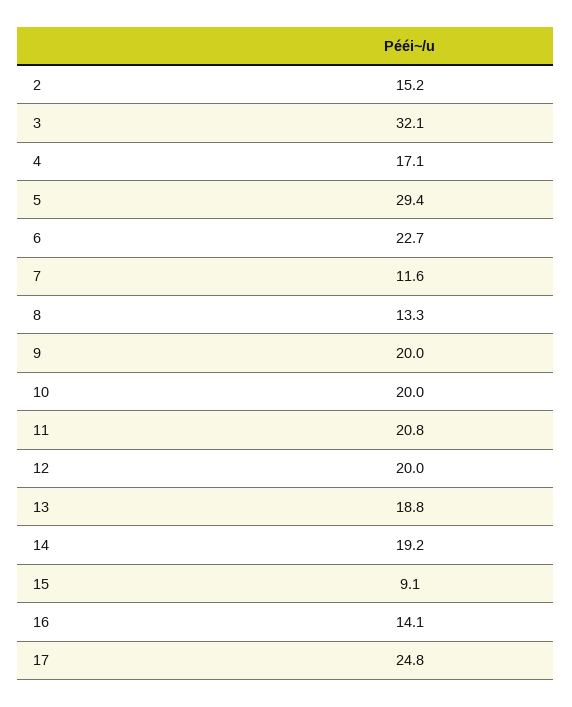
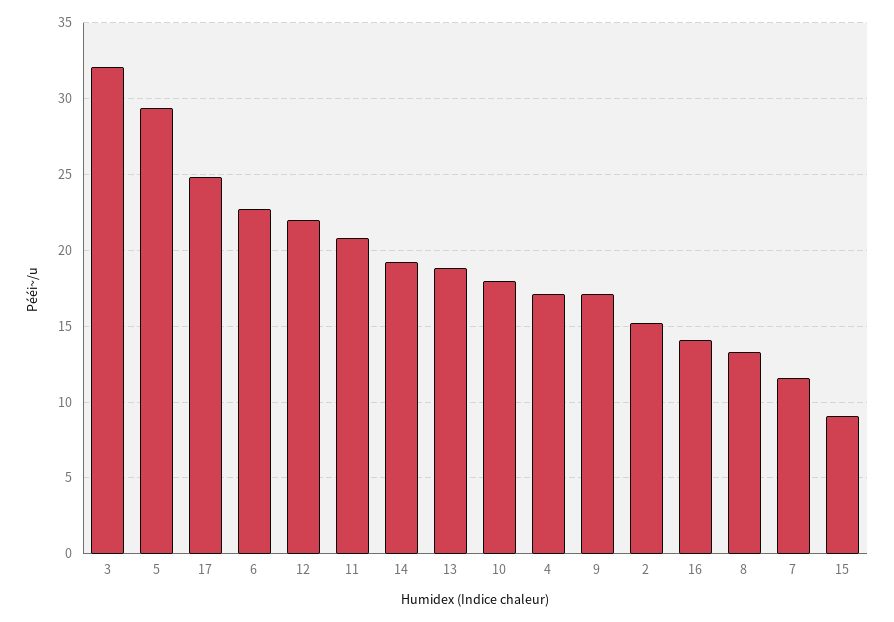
  {
    "2": 15.2,
    "3": 32.1,
    "4": 17.1,
    "5": 29.4,
    "6": 22.7,
    "7": 11.6,
    "8": 13.3,
-   "9": 20,
+   "9": 17,
-   "10": 20,
+   "10": 18,
    "11": 20.8,
-   "12": 20,
+   "12": 22,
    "13": 18.8,
    "14": 19.2,
    "15": 9.1,
    "16": 14.1,
    "17": 24.8
  }

